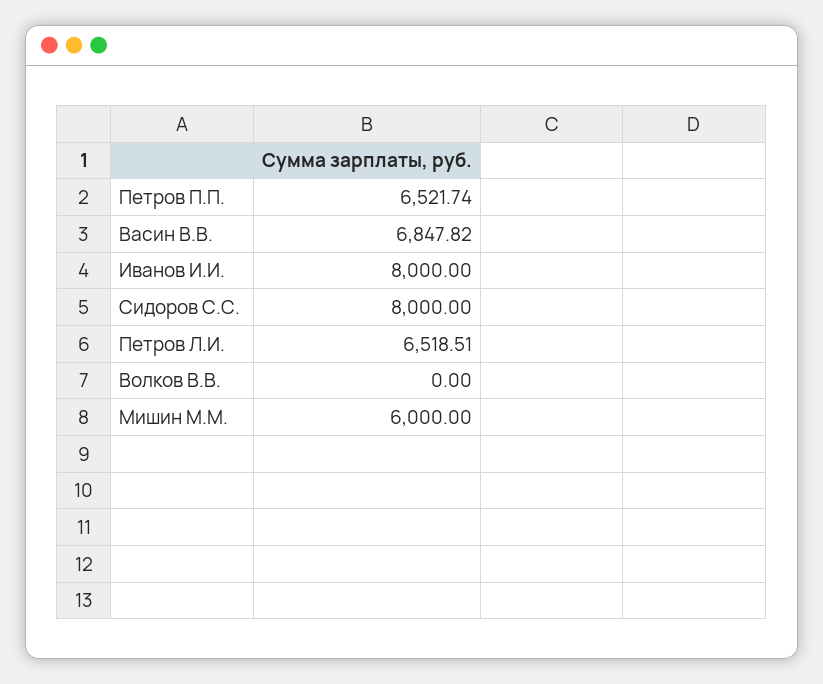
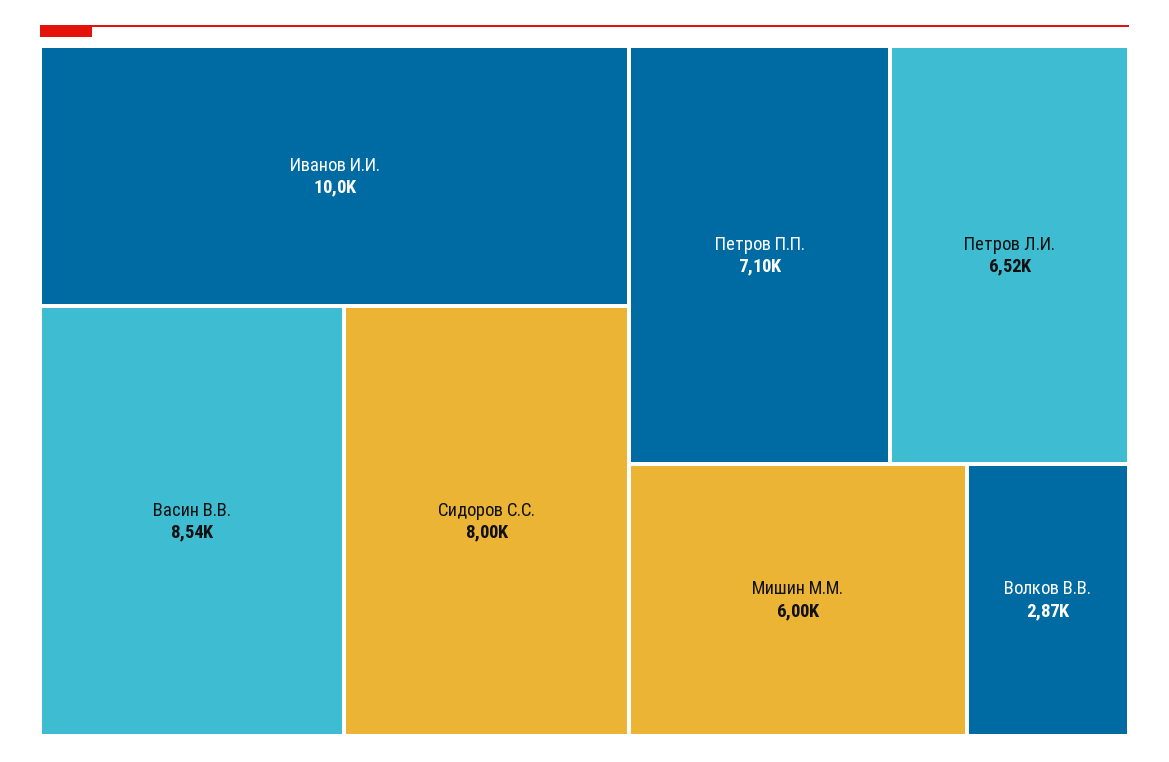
  {
-   "Петров П.П.": 6521.74,
+   "Петров П.П.": 7100,
-   "Васин В.В.": 6847.82,
+   "Васин В.В.": 8540,
-   "Иванов И.И.": 8000,
+   "Иванов И.И.": 10000,
    "Сидоров С.С.": 8000,
    "Петров Л.И.": 6518.51,
-   "Волков В.В.": 0,
+   "Волков В.В.": 2870,
    "Мишин М.М.": 6000
  }

